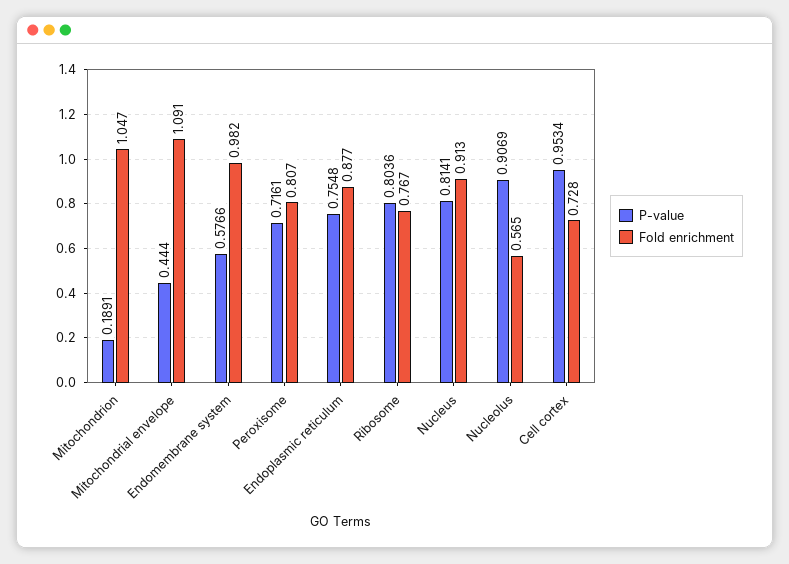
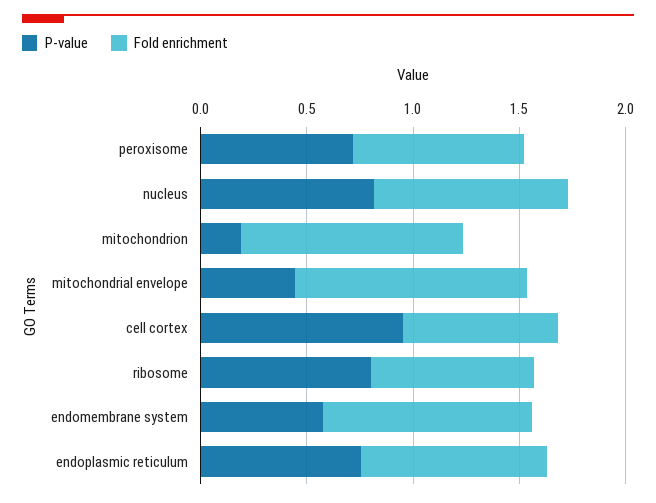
  {
    "P-value": {
      "Mitochondrion": 0.1891,
      "Mitochondrial envelope": 0.444,
      "Endomembrane system": 0.5766,
      "Peroxisome": 0.7161,
      "Endoplasmic reticulum": 0.7548,
      "Ribosome": 0.8036,
      "Nucleus": 0.8141,
-     "Nucleolus": 0.9069,
      "Cell cortex": 0.9534
    },
    "Fold enrichment": {
      "Mitochondrion": 1.047,
      "Mitochondrial envelope": 1.091,
      "Endomembrane system": 0.982,
      "Peroxisome": 0.807,
      "Endoplasmic reticulum": 0.877,
      "Ribosome": 0.767,
      "Nucleus": 0.913,
-     "Nucleolus": 0.565,
      "Cell cortex": 0.728
    }
  }

